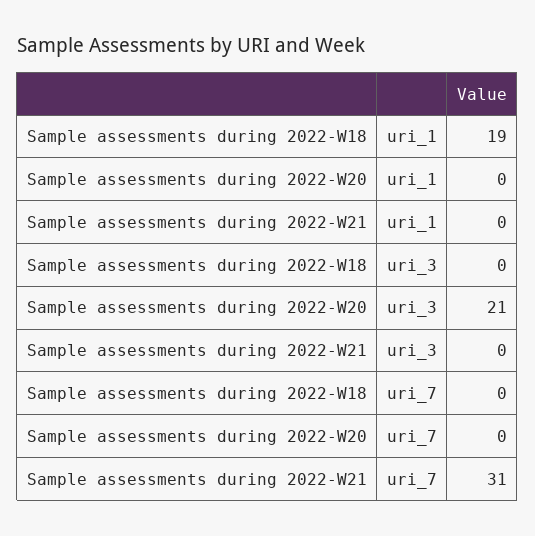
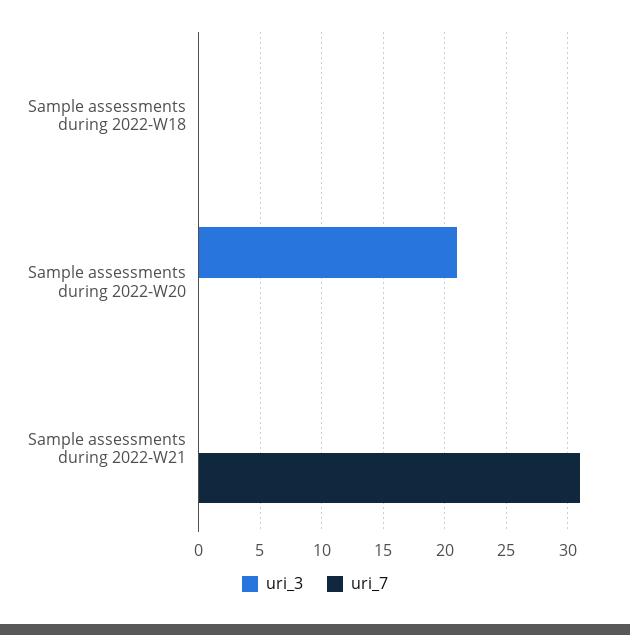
  {
-   "uri_1": {
-     "Sample assessments during 2022-W18": 19,
-     "Sample assessments during 2022-W20": 0,
-     "Sample assessments during 2022-W21": 0
-   },
    "uri_3": {
      "Sample assessments during 2022-W18": 0,
      "Sample assessments during 2022-W20": 21,
      "Sample assessments during 2022-W21": 0
    },
    "uri_7": {
      "Sample assessments during 2022-W18": 0,
      "Sample assessments during 2022-W20": 0,
      "Sample assessments during 2022-W21": 31
    }
  }

